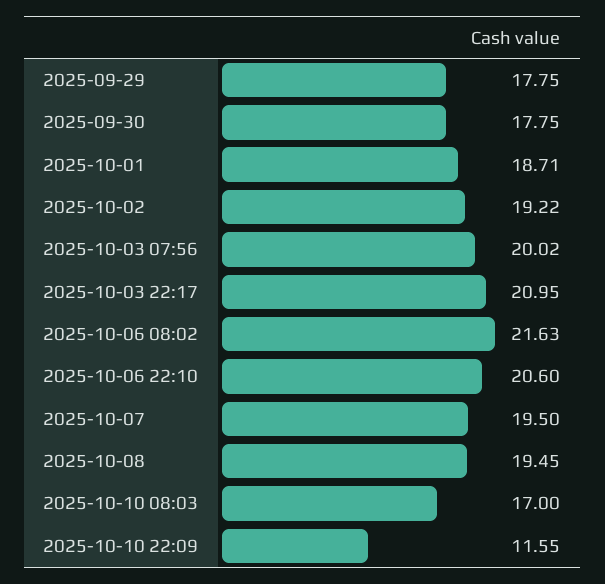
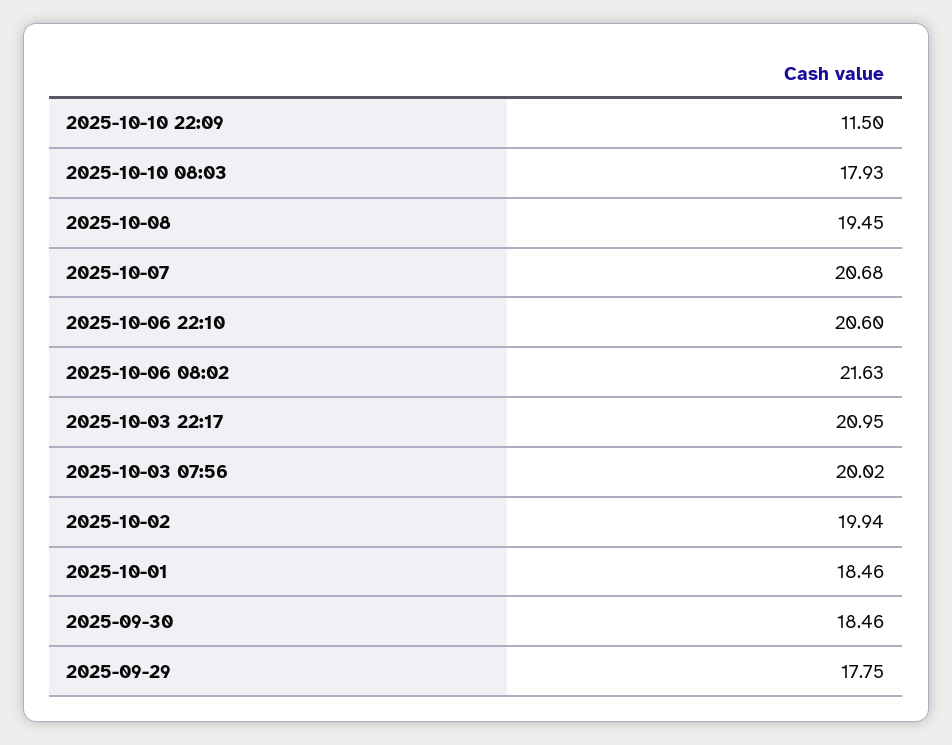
  {
    "2025-09-29": 17.75,
-   "2025-09-30": 17.75,
+   "2025-09-30": 18.46,
-   "2025-10-01": 18.71,
+   "2025-10-01": 18.46,
-   "2025-10-02": 19.22,
+   "2025-10-02": 19.94,
    "2025-10-03 07:56": 20.02,
    "2025-10-03 22:17": 20.95,
    "2025-10-06 08:02": 21.63,
    "2025-10-06 22:10": 20.6,
-   "2025-10-07": 19.5,
+   "2025-10-07": 20.68,
    "2025-10-08": 19.45,
-   "2025-10-10 08:03": 17,
+   "2025-10-10 08:03": 17.93,
-   "2025-10-10 22:09": 11.55
+   "2025-10-10 22:09": 11.5
  }

